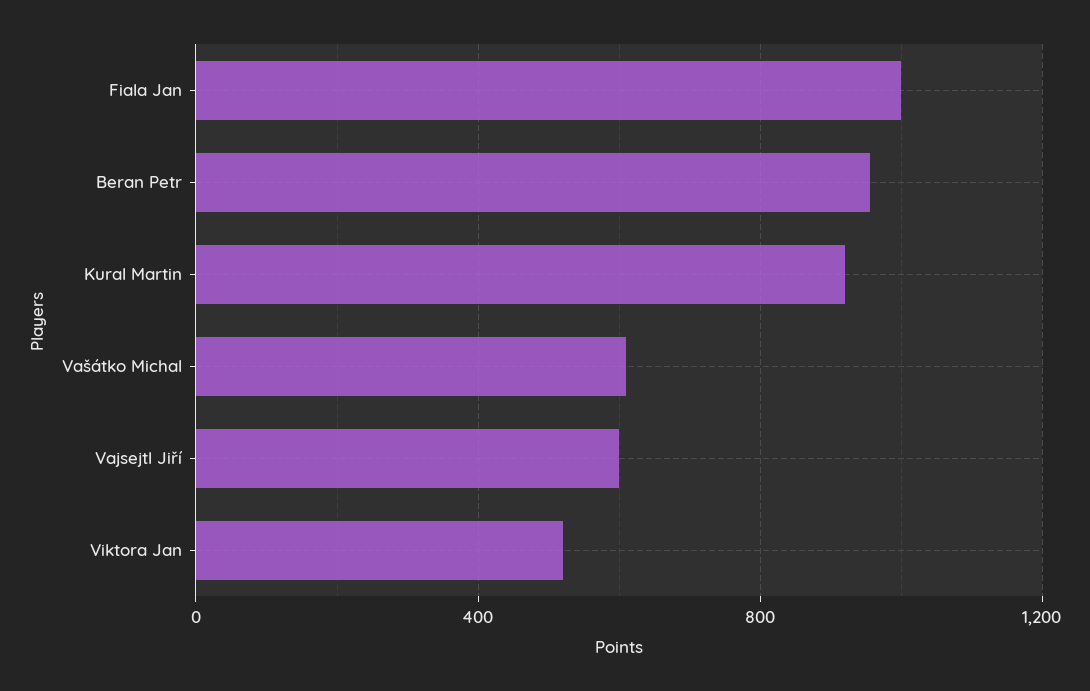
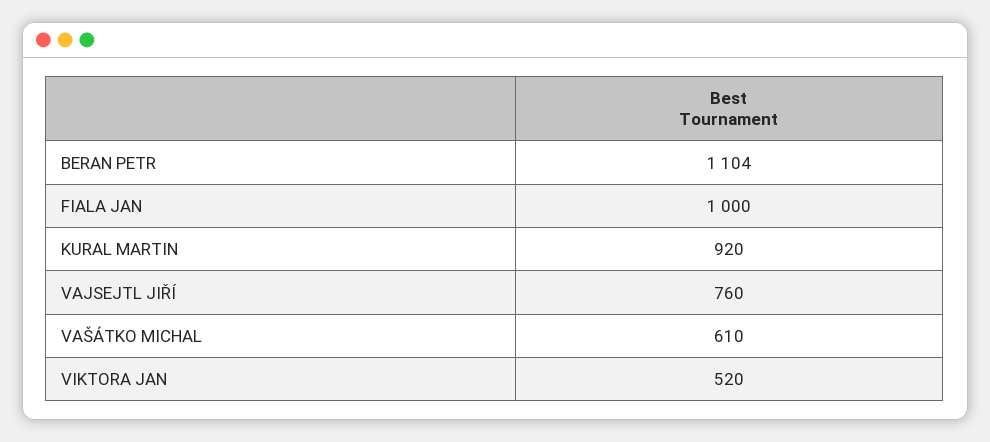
  {
    "Fiala Jan": 1000,
-   "Beran Petr": 950,
+   "Beran Petr": 1104,
    "Kural Martin": 920,
    "Vašátko Michal": 610,
-   "Vajsejtl Jiří": 600,
+   "Vajsejtl Jiří": 760,
    "Viktora Jan": 520
  }

